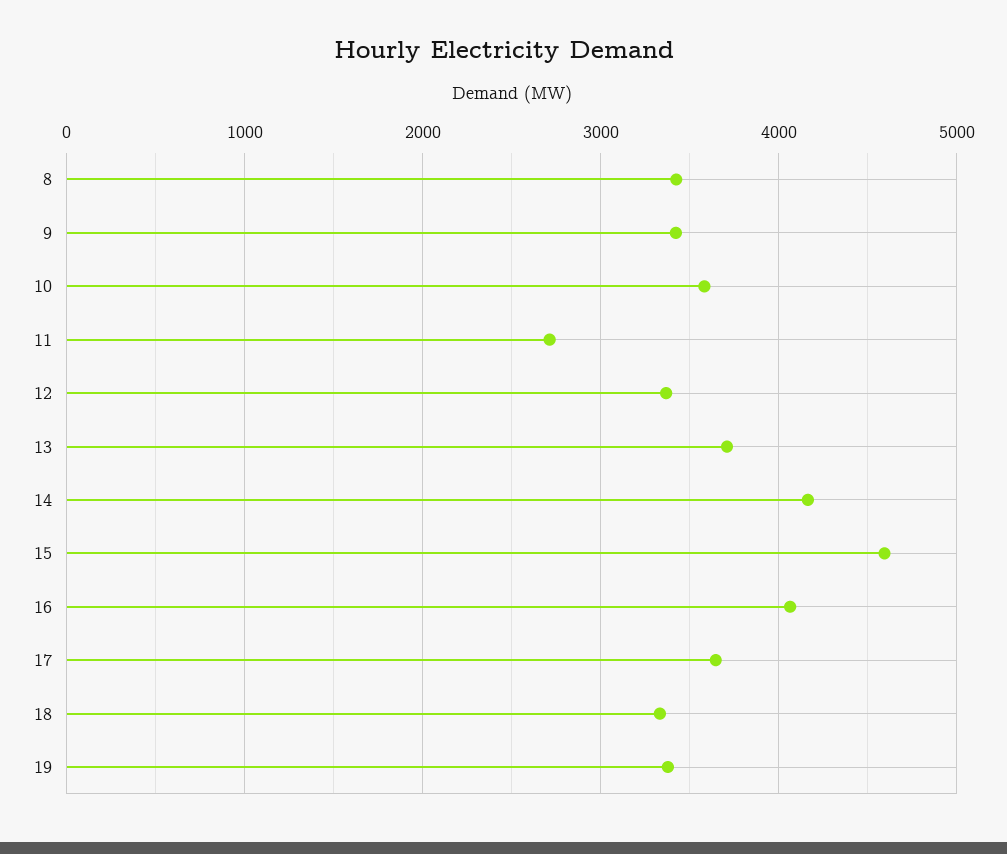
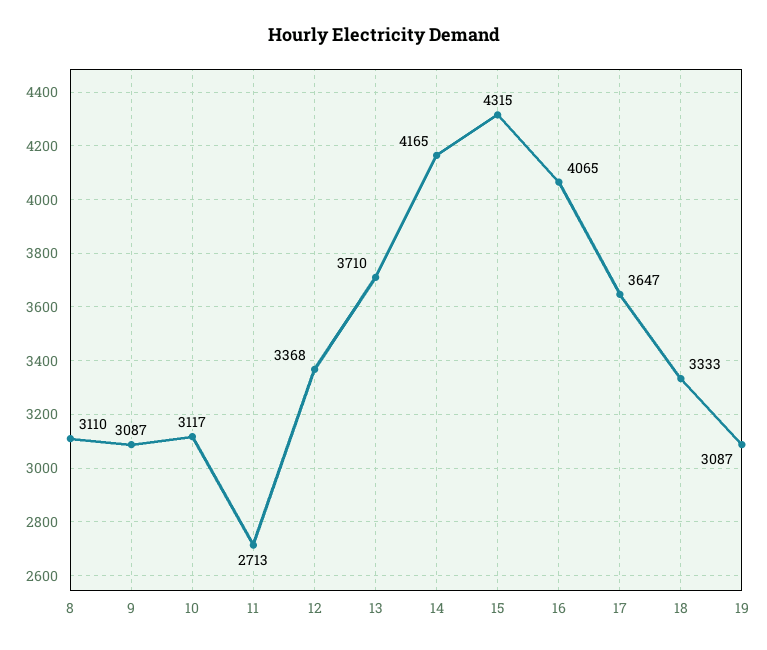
  {
-   "8": 3400,
+   "8": 3110,
-   "9": 3400,
+   "9": 3087,
-   "10": 3600,
+   "10": 3117,
    "11": 2713,
    "12": 3368,
    "13": 3710,
    "14": 4165,
-   "15": 4600,
+   "15": 4315,
    "16": 4065,
    "17": 3647,
    "18": 3333,
-   "19": 3400
+   "19": 3087
  }

